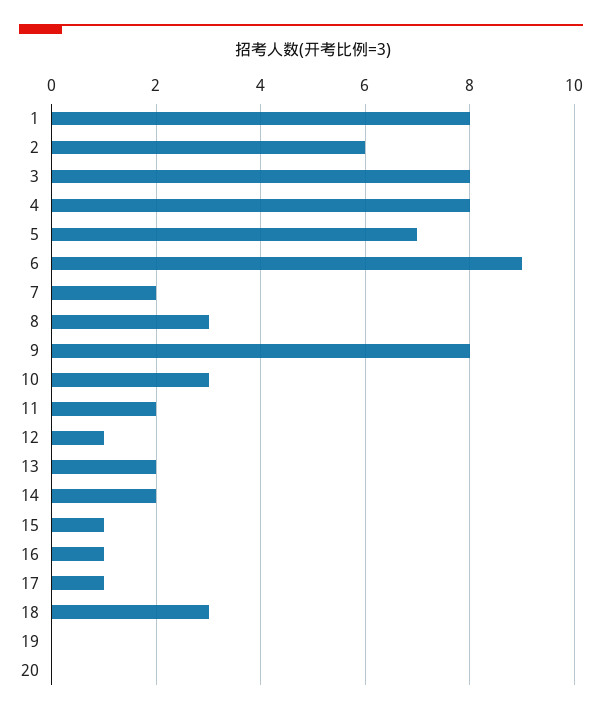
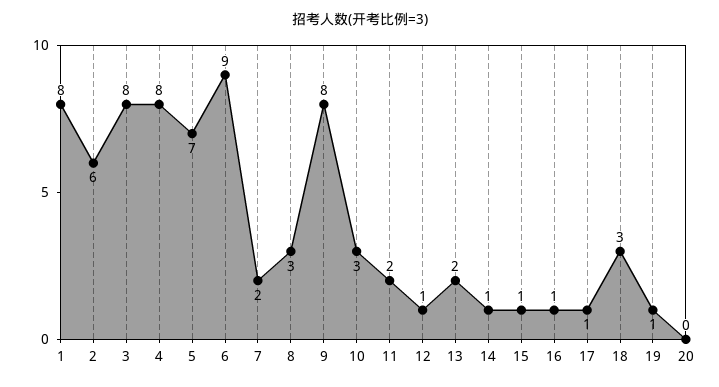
  {
    "1": 8,
    "2": 6,
    "3": 8,
    "4": 8,
    "5": 7,
    "6": 9,
    "7": 2,
    "8": 3,
    "9": 8,
    "10": 3,
    "11": 2,
    "12": 1,
    "13": 2,
-   "14": 2,
+   "14": 1,
    "15": 1,
    "16": 1,
    "17": 1,
    "18": 3,
-   "19": 0,
+   "19": 1,
    "20": 0
  }

